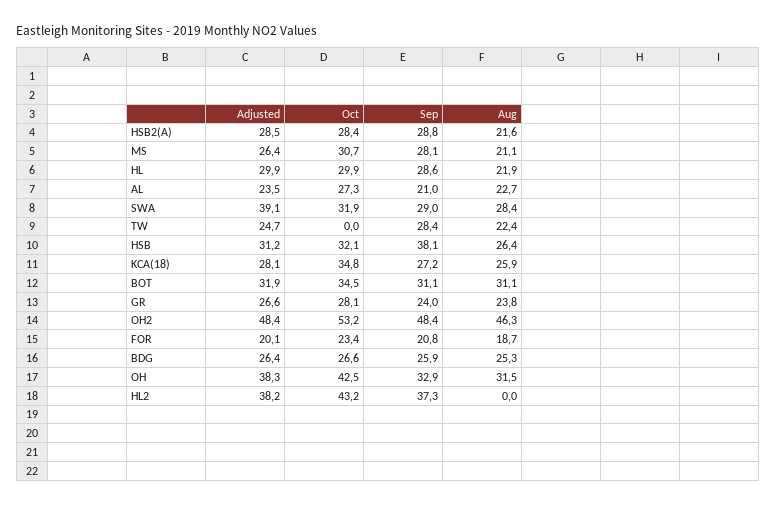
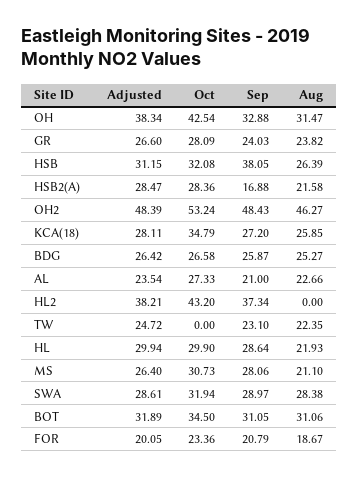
  {
    "Adjusted": {
      "HSB2(A)": 28.47,
      "MS": 26.4,
      "HL": 29.94,
      "AL": 23.54,
-     "SWA": 39.1,
+     "SWA": 28.61,
      "TW": 24.72,
      "HSB": 31.15,
      "KCA(18)": 28.11,
      "BOT": 31.89,
      "GR": 26.6,
      "OH2": 48.39,
      "FOR": 20.05,
      "BDG": 26.42,
      "OH": 38.34,
      "HL2": 38.21
    },
    "Oct": {
      "HSB2(A)": 28.36,
      "MS": 30.73,
      "HL": 29.9,
      "AL": 27.33,
      "SWA": 31.94,
      "TW": 0,
      "HSB": 32.08,
      "KCA(18)": 34.79,
      "BOT": 34.5,
      "GR": 28.09,
      "OH2": 53.24,
      "FOR": 23.36,
      "BDG": 26.58,
      "OH": 42.54,
      "HL2": 43.2
    },
    "Sep": {
-     "HSB2(A)": 28.8,
+     "HSB2(A)": 16.88,
      "MS": 28.06,
      "HL": 28.64,
      "AL": 21,
      "SWA": 28.97,
-     "TW": 28.4,
+     "TW": 23.1,
      "HSB": 38.05,
      "KCA(18)": 27.2,
      "BOT": 31.05,
      "GR": 24.03,
      "OH2": 48.43,
      "FOR": 20.79,
      "BDG": 25.87,
      "OH": 32.88,
      "HL2": 37.34
    },
    "Aug": {
      "HSB2(A)": 21.58,
      "MS": 21.1,
      "HL": 21.93,
      "AL": 22.66,
      "SWA": 28.38,
      "TW": 22.35,
      "HSB": 26.39,
      "KCA(18)": 25.85,
      "BOT": 31.06,
      "GR": 23.82,
      "OH2": 46.27,
      "FOR": 18.67,
      "BDG": 25.27,
      "OH": 31.47,
      "HL2": 0
    }
  }

